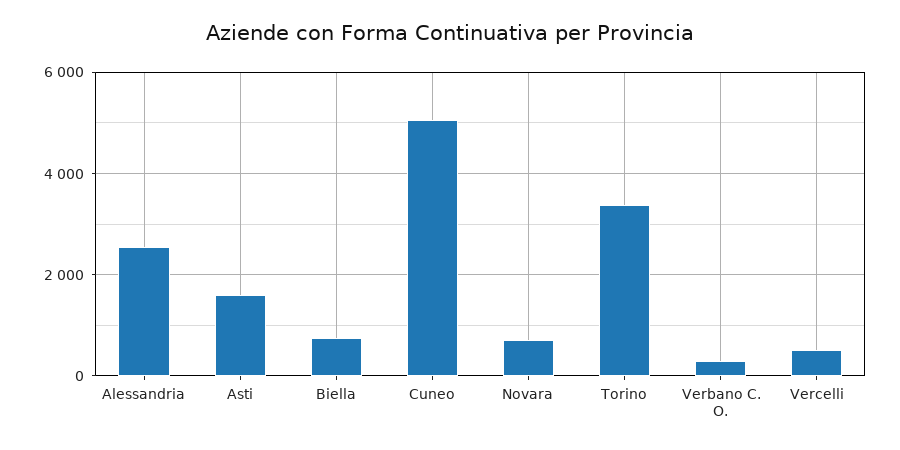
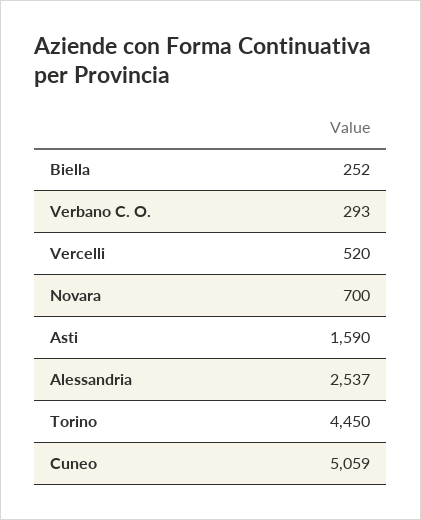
  {
    "Alessandria": 2537,
    "Asti": 1590,
-   "Biella": 800,
+   "Biella": 252,
    "Cuneo": 5059,
    "Novara": 700,
-   "Torino": 3400,
+   "Torino": 4450,
    "Verbano C. O.": 293,
    "Vercelli": 520
  }

